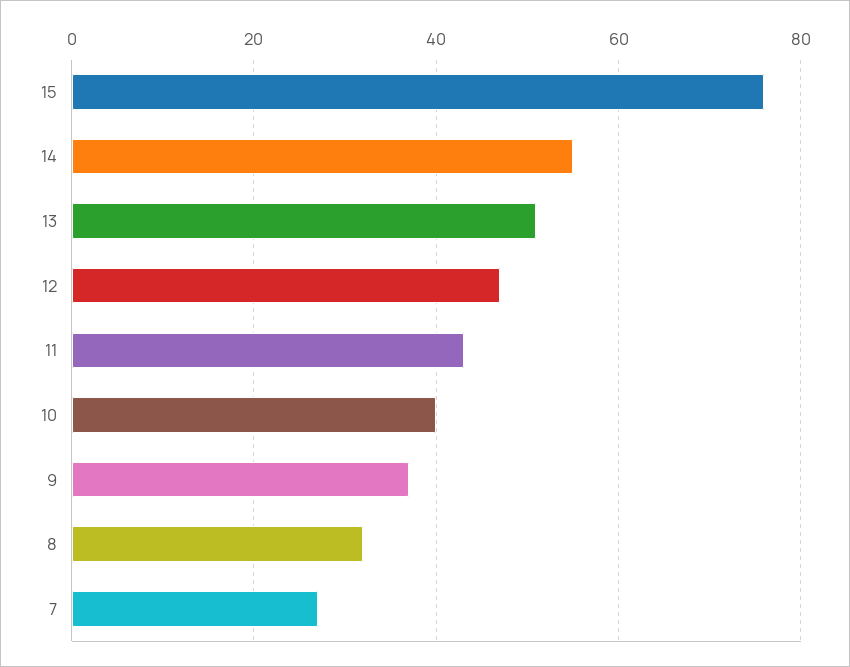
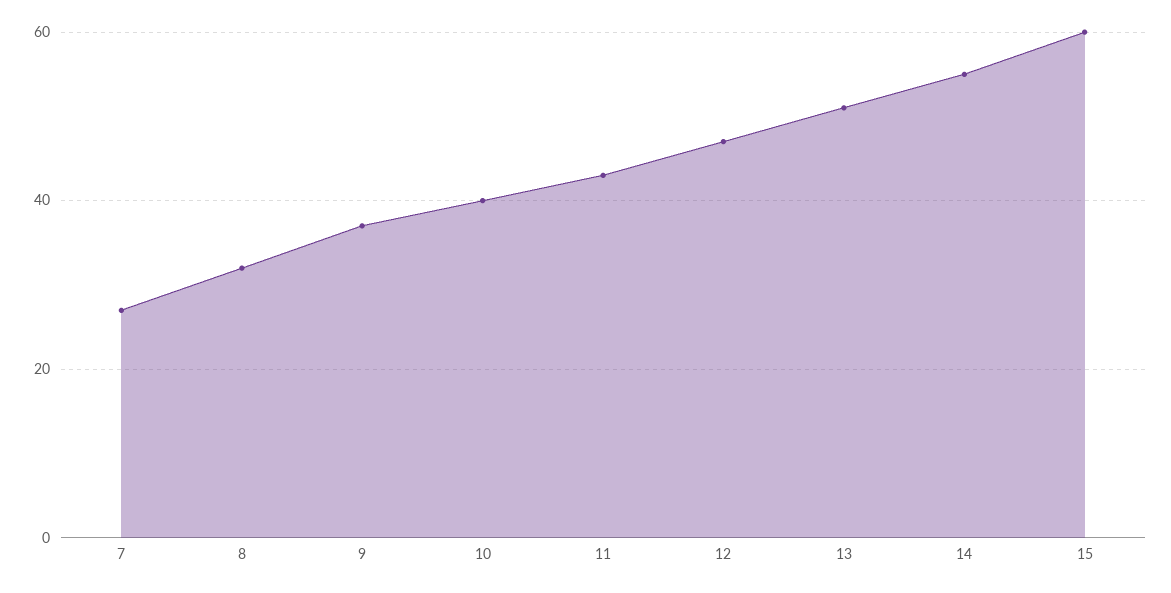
  {
-   "15": 75,
+   "15": 60,
    "14": 55,
    "13": 50,
    "12": 45,
    "11": 45,
    "10": 40,
    "9": 35,
    "8": 30,
    "7": 25
  }

